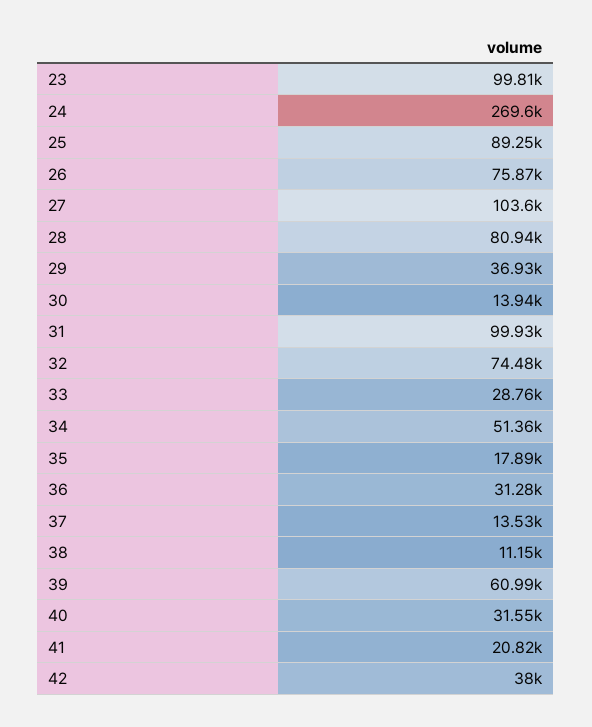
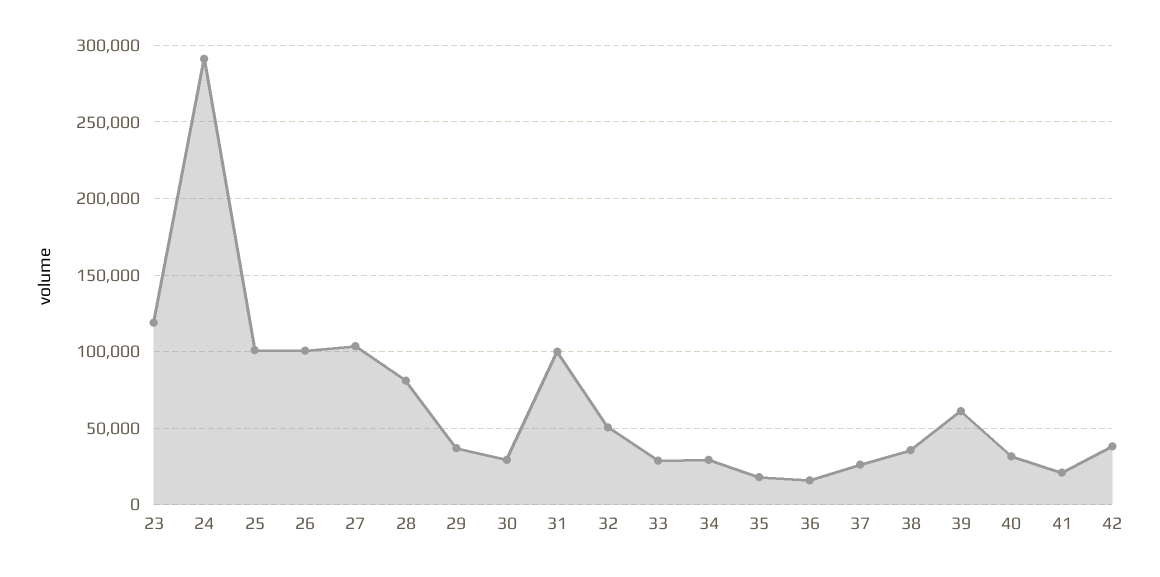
  {
-   "23": 99810,
+   "23": 120000,
-   "24": 269600,
+   "24": 290000,
-   "25": 89250,
+   "25": 100000,
-   "26": 75870,
+   "26": 100000,
    "27": 103600,
    "28": 80940,
    "29": 36930,
-   "30": 13940,
+   "30": 30000,
    "31": 99930,
-   "32": 74480,
+   "32": 50000,
    "33": 28760,
-   "34": 51360,
+   "34": 30000,
    "35": 17890,
-   "36": 31280,
+   "36": 15000,
-   "37": 13530,
+   "37": 25000,
-   "38": 11150,
+   "38": 35000,
    "39": 60990,
    "40": 31550,
    "41": 20820,
    "42": 38000
  }

